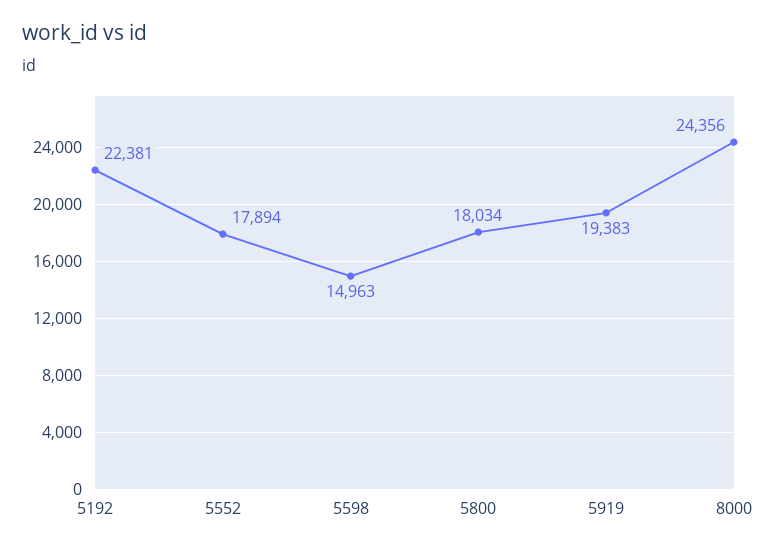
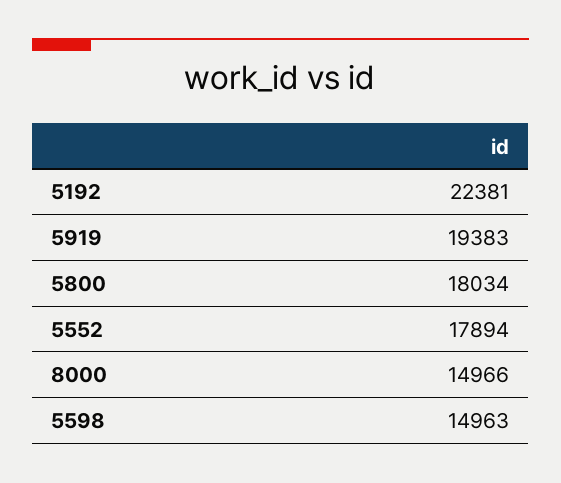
  {
    "5192": 22381,
    "5552": 17894,
    "5598": 14963,
    "5800": 18034,
    "5919": 19383,
-   "8000": 24356
+   "8000": 14966
  }

